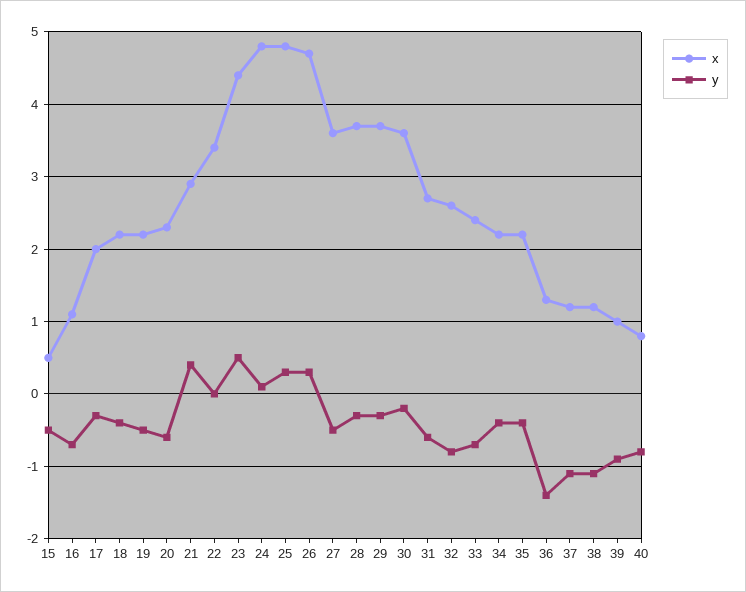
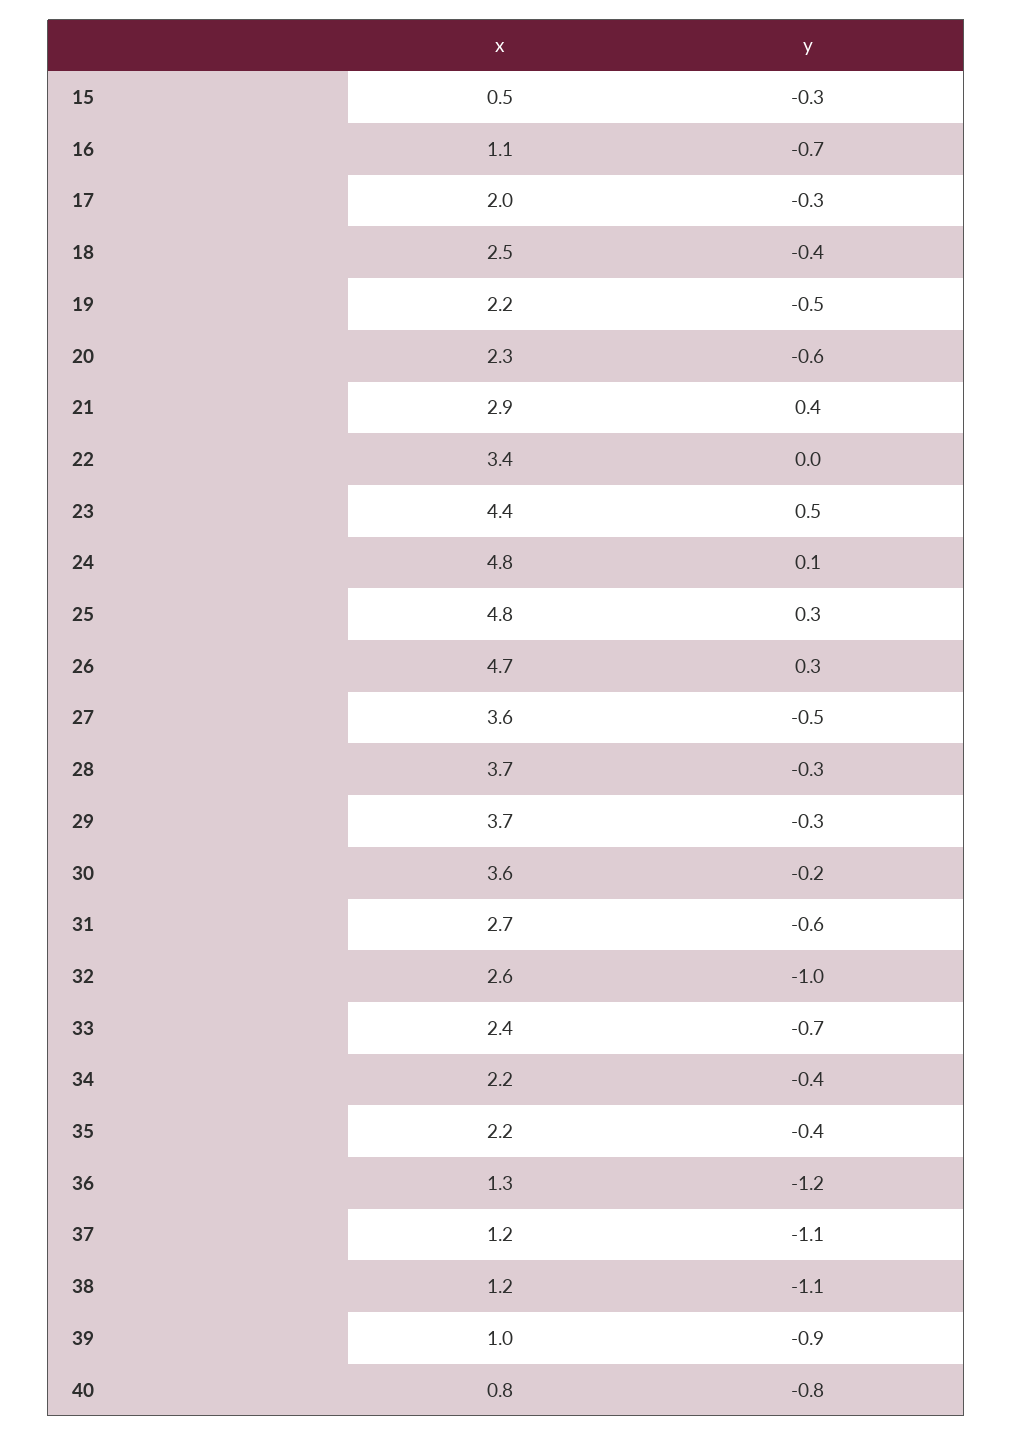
  {
    "x": {
      "15": 0.5,
      "16": 1.1,
      "17": 2,
-     "18": 2.2,
+     "18": 2.5,
      "19": 2.2,
      "20": 2.3,
      "21": 2.9,
      "22": 3.4,
      "23": 4.4,
      "24": 4.8,
      "25": 4.8,
      "26": 4.7,
      "27": 3.6,
      "28": 3.7,
      "29": 3.7,
      "30": 3.6,
      "31": 2.7,
      "32": 2.6,
      "33": 2.4,
      "34": 2.2,
      "35": 2.2,
      "36": 1.3,
      "37": 1.2,
      "38": 1.2,
      "39": 1,
      "40": 0.8
    },
    "y": {
-     "15": -0.5,
+     "15": -0.3,
      "16": -0.7,
      "17": -0.3,
      "18": -0.4,
      "19": -0.5,
      "20": -0.6,
      "21": 0.4,
      "22": 0,
      "23": 0.5,
      "24": 0.1,
      "25": 0.3,
      "26": 0.3,
      "27": -0.5,
      "28": -0.3,
      "29": -0.3,
      "30": -0.2,
      "31": -0.6,
-     "32": -0.8,
+     "32": -1,
      "33": -0.7,
      "34": -0.4,
      "35": -0.4,
-     "36": -1.4,
+     "36": -1.2,
      "37": -1.1,
      "38": -1.1,
      "39": -0.9,
      "40": -0.8
    }
  }

